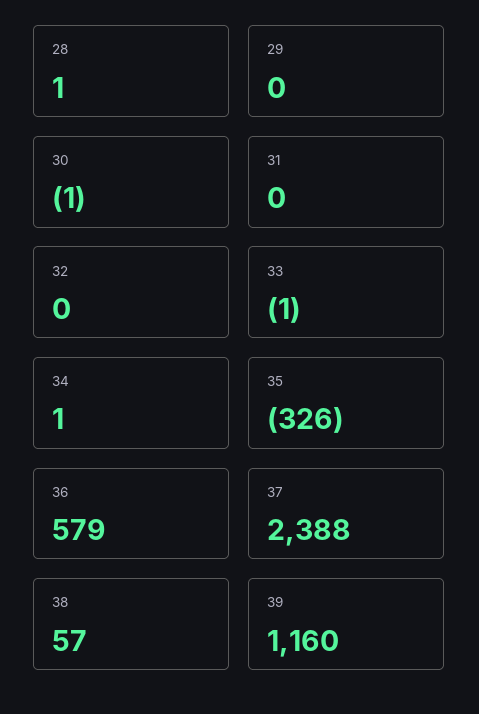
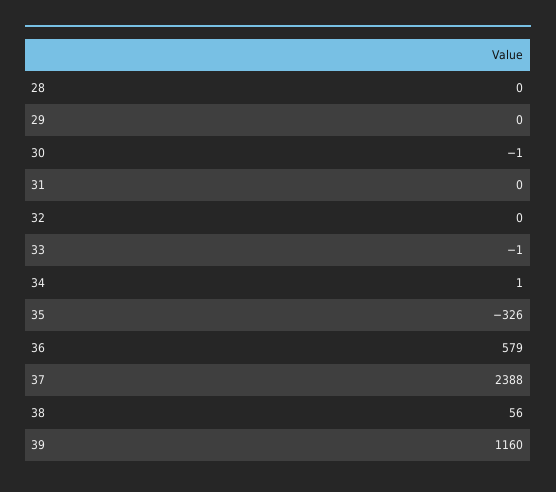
  {
-   "28": 1,
+   "28": 0,
    "29": 0,
    "30": -1,
    "31": 0,
    "32": 0,
    "33": -1,
    "34": 1,
    "35": -326,
    "36": 579,
    "37": 2388,
-   "38": 57,
+   "38": 56,
    "39": 1160
  }

